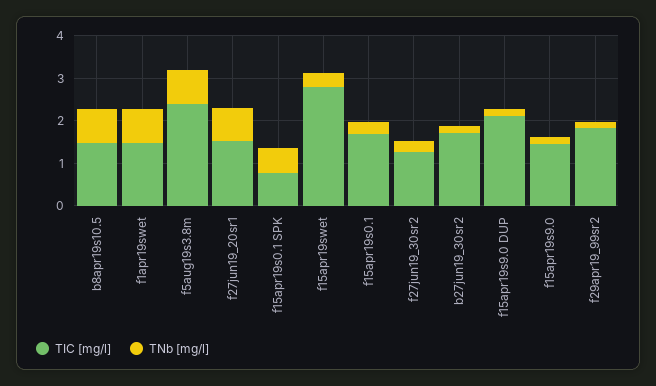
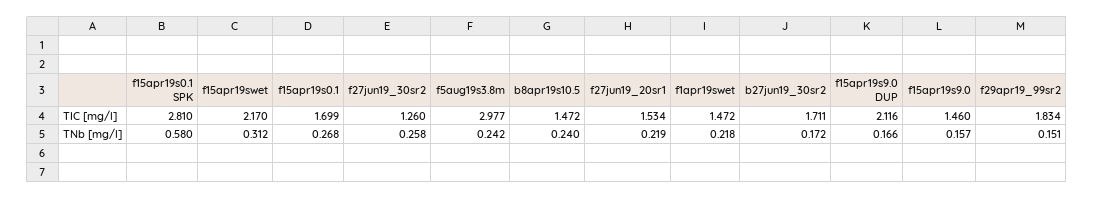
  {
    "TIC [mg/l]": {
      "b8apr19s10.5": 1.472,
      "f1apr19swet": 1.472,
-     "f5aug19s3.8m": 2.4,
+     "f5aug19s3.8m": 2.977,
      "f27jun19_20sr1": 1.534,
-     "f15apr19s0.1 SPK": 0.8,
+     "f15apr19s0.1 SPK": 2.81,
-     "f15apr19swet": 2.8,
+     "f15apr19swet": 2.17,
      "f15apr19s0.1": 1.699,
      "f27jun19_30sr2": 1.26,
      "b27jun19_30sr2": 1.711,
      "f15apr19s9.0 DUP": 2.116,
      "f15apr19s9.0": 1.46,
      "f29apr19_99sr2": 1.834
    },
    "TNb [mg/l]": {
-     "b8apr19s10.5": 0.8,
+     "b8apr19s10.5": 0.24,
-     "f1apr19swet": 0.8,
+     "f1apr19swet": 0.218,
-     "f5aug19s3.8m": 0.8,
+     "f5aug19s3.8m": 0.242,
-     "f27jun19_20sr1": 0.8,
+     "f27jun19_20sr1": 0.219,
      "f15apr19s0.1 SPK": 0.58,
      "f15apr19swet": 0.312,
      "f15apr19s0.1": 0.268,
      "f27jun19_30sr2": 0.258,
      "b27jun19_30sr2": 0.172,
      "f15apr19s9.0 DUP": 0.166,
      "f15apr19s9.0": 0.157,
      "f29apr19_99sr2": 0.151
    }
  }

